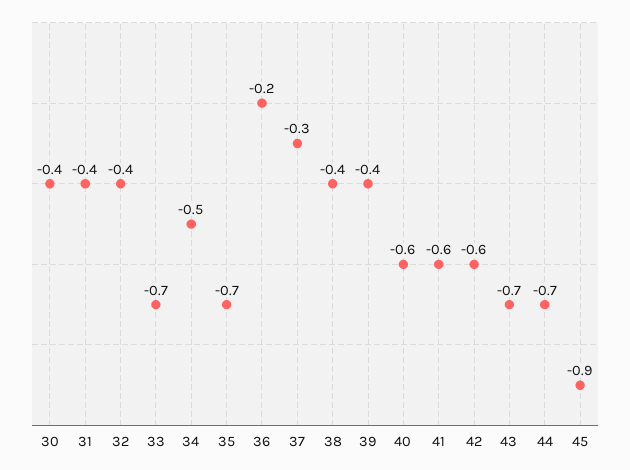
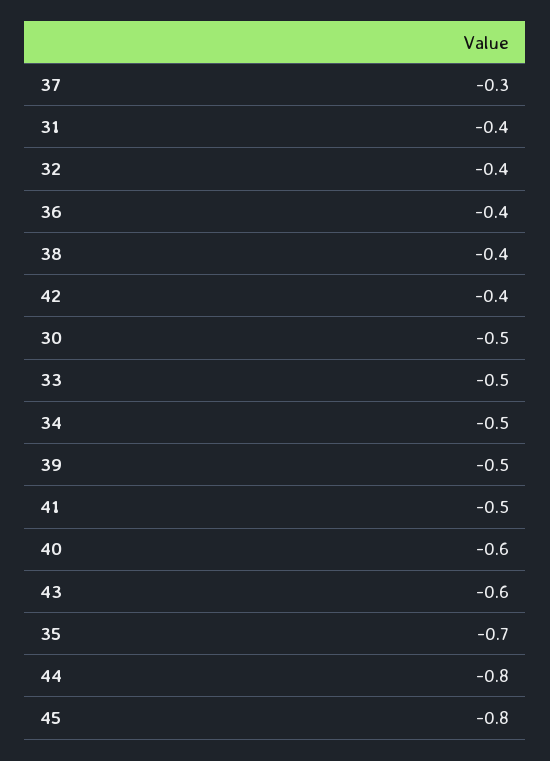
  {
-   "30": -0.4,
+   "30": -0.5,
    "31": -0.4,
    "32": -0.4,
-   "33": -0.7,
+   "33": -0.5,
    "34": -0.5,
    "35": -0.7,
-   "36": -0.2,
+   "36": -0.4,
    "37": -0.3,
    "38": -0.4,
-   "39": -0.4,
+   "39": -0.5,
    "40": -0.6,
-   "41": -0.6,
+   "41": -0.5,
-   "42": -0.6,
+   "42": -0.4,
-   "43": -0.7,
+   "43": -0.6,
-   "44": -0.7,
+   "44": -0.8,
-   "45": -0.9
+   "45": -0.8
  }

